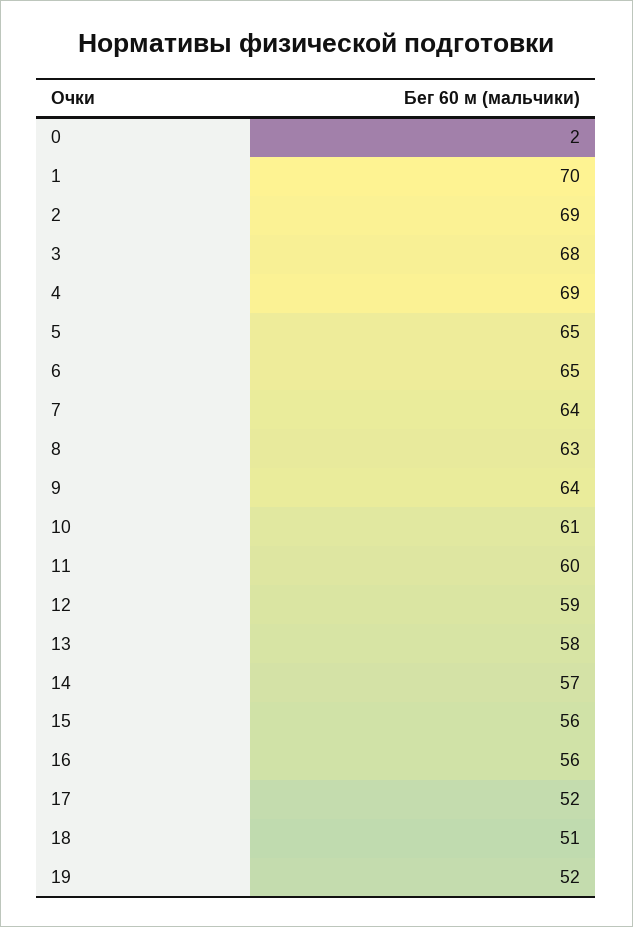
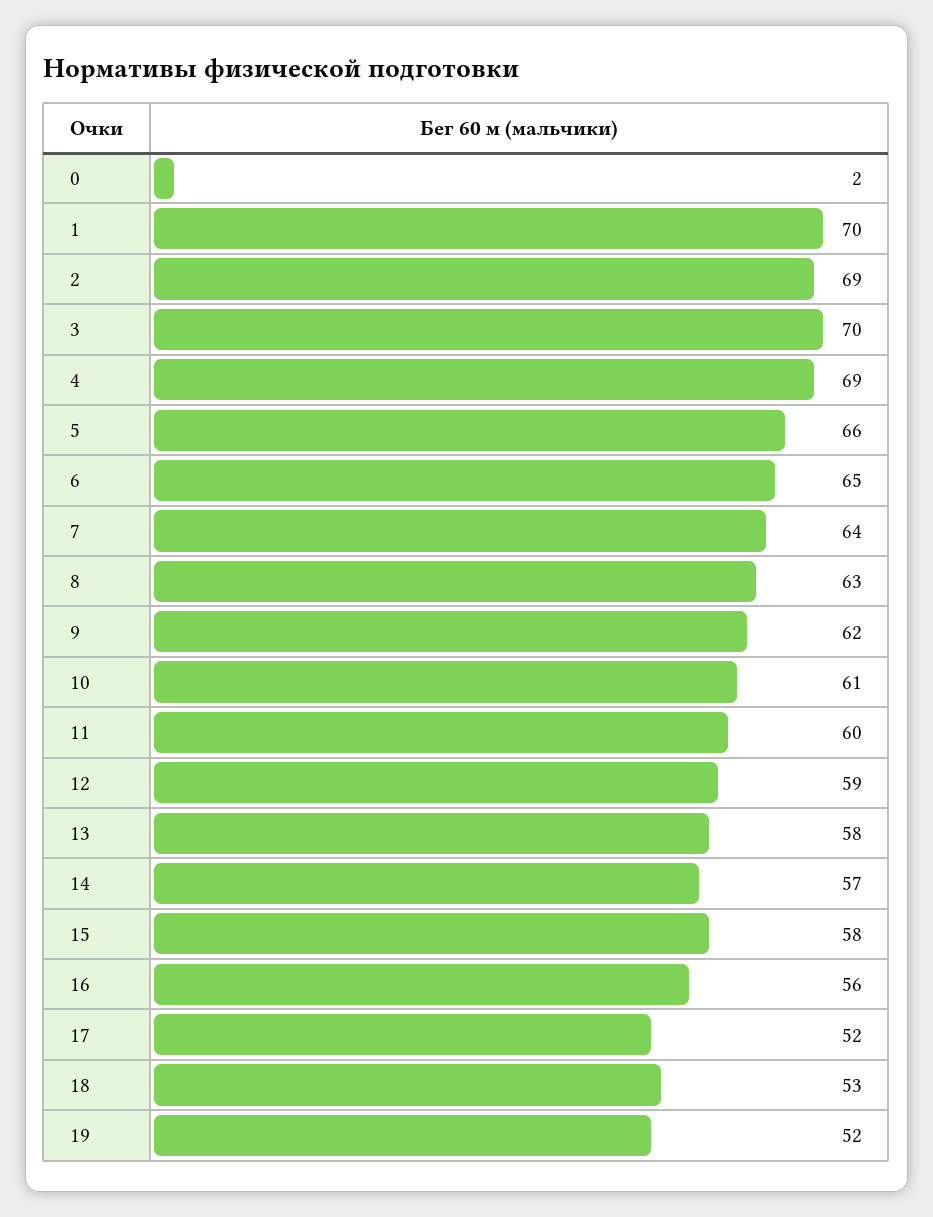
  {
    "0": 2,
    "1": 70,
    "2": 69,
-   "3": 68,
+   "3": 70,
    "4": 69,
-   "5": 65,
+   "5": 66,
    "6": 65,
    "7": 64,
    "8": 63,
-   "9": 64,
+   "9": 62,
    "10": 61,
    "11": 60,
    "12": 59,
    "13": 58,
    "14": 57,
-   "15": 56,
+   "15": 58,
    "16": 56,
    "17": 52,
-   "18": 51,
+   "18": 53,
    "19": 52
  }

